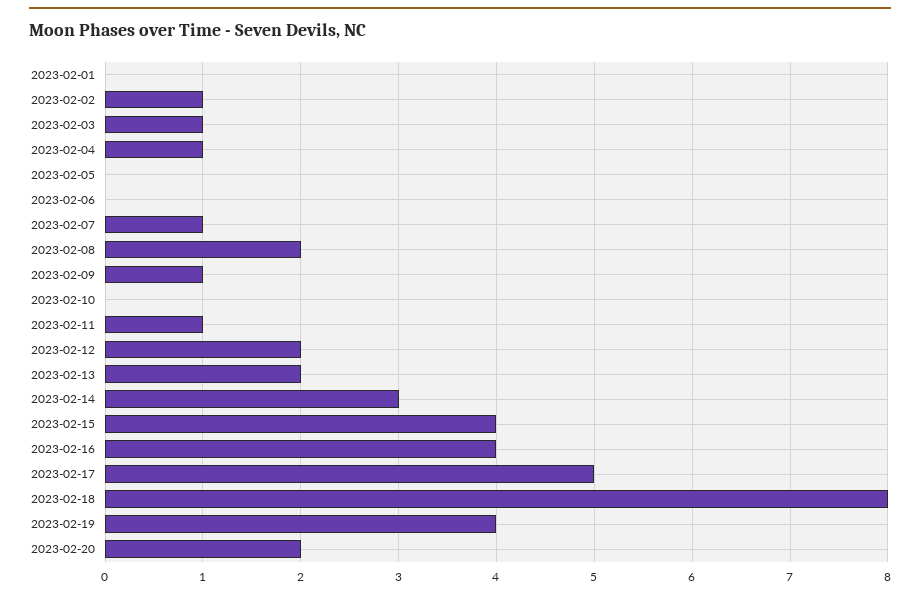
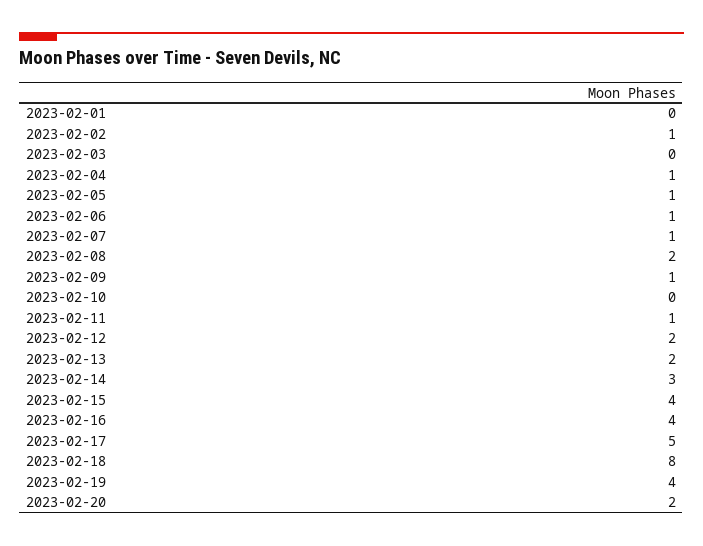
  {
    "2023-02-01": 0,
    "2023-02-02": 1,
-   "2023-02-03": 1,
+   "2023-02-03": 0,
    "2023-02-04": 1,
-   "2023-02-05": 0,
+   "2023-02-05": 1,
-   "2023-02-06": 0,
+   "2023-02-06": 1,
    "2023-02-07": 1,
    "2023-02-08": 2,
    "2023-02-09": 1,
    "2023-02-10": 0,
    "2023-02-11": 1,
    "2023-02-12": 2,
    "2023-02-13": 2,
    "2023-02-14": 3,
    "2023-02-15": 4,
    "2023-02-16": 4,
    "2023-02-17": 5,
    "2023-02-18": 8,
    "2023-02-19": 4,
    "2023-02-20": 2
  }

